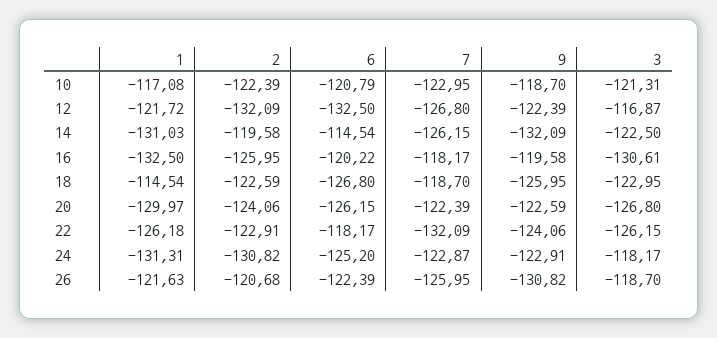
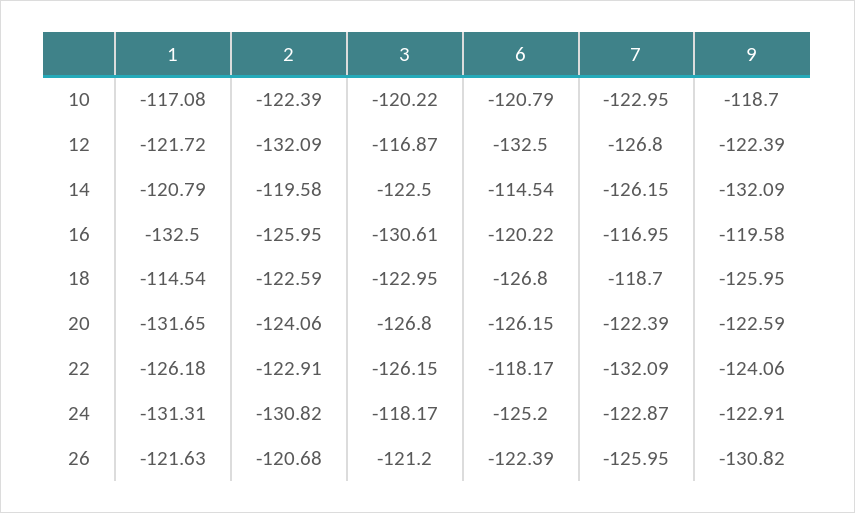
  {
    "1": {
      "10": -117.08,
      "12": -121.72,
-     "14": -131.03,
+     "14": -120.79,
      "16": -132.5,
      "18": -114.54,
-     "20": -129.97,
+     "20": -131.65,
      "22": -126.18,
      "24": -131.31,
      "26": -121.63
    },
    "2": {
      "10": -122.39,
      "12": -132.09,
      "14": -119.58,
      "16": -125.95,
      "18": -122.59,
      "20": -124.06,
      "22": -122.91,
      "24": -130.82,
      "26": -120.68
    },
    "6": {
      "10": -120.79,
      "12": -132.5,
      "14": -114.54,
      "16": -120.22,
      "18": -126.8,
      "20": -126.15,
      "22": -118.17,
      "24": -125.2,
      "26": -122.39
    },
    "7": {
      "10": -122.95,
      "12": -126.8,
      "14": -126.15,
-     "16": -118.17,
+     "16": -116.95,
      "18": -118.7,
      "20": -122.39,
      "22": -132.09,
      "24": -122.87,
      "26": -125.95
    },
    "9": {
      "10": -118.7,
      "12": -122.39,
      "14": -132.09,
      "16": -119.58,
      "18": -125.95,
      "20": -122.59,
      "22": -124.06,
      "24": -122.91,
      "26": -130.82
    },
    "3": {
-     "10": -121.31,
+     "10": -120.22,
      "12": -116.87,
      "14": -122.5,
      "16": -130.61,
      "18": -122.95,
      "20": -126.8,
      "22": -126.15,
      "24": -118.17,
-     "26": -118.7
+     "26": -121.2
    }
  }

